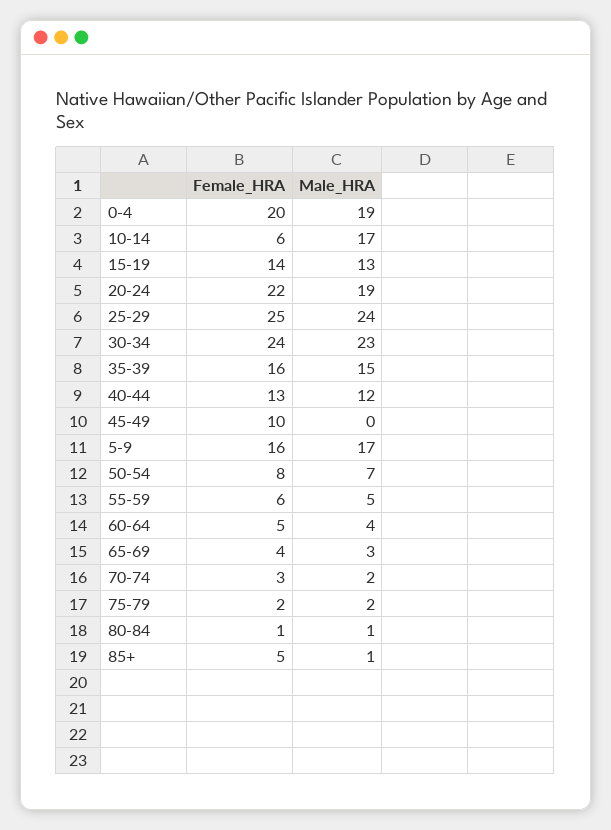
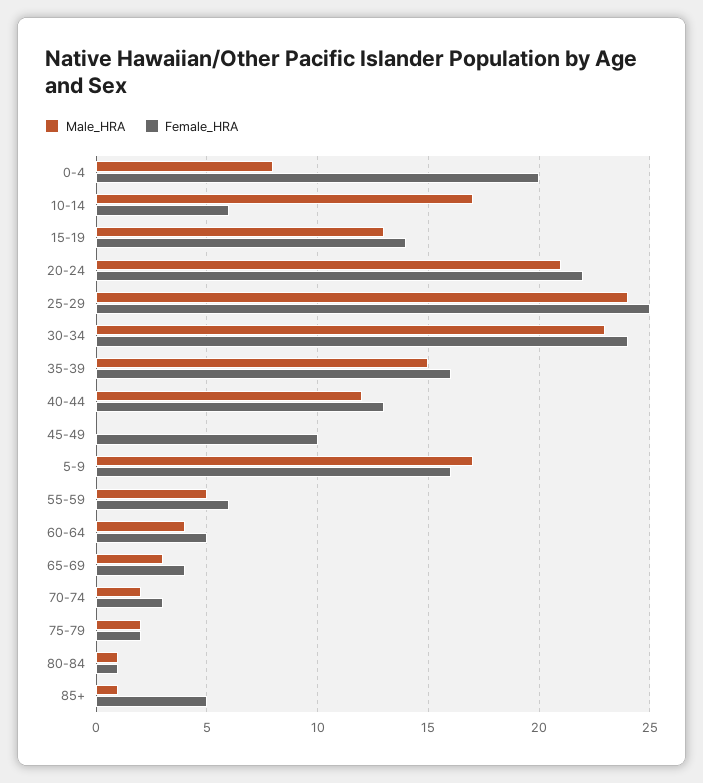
  {
    "Female_HRA": {
      "0-4": 20,
      "10-14": 6,
      "15-19": 14,
      "20-24": 22,
      "25-29": 25,
      "30-34": 24,
      "35-39": 16,
      "40-44": 13,
      "45-49": 10,
      "5-9": 16,
-     "50-54": 8,
      "55-59": 6,
      "60-64": 5,
      "65-69": 4,
      "70-74": 3,
      "75-79": 2,
      "80-84": 1,
      "85+": 5
    },
    "Male_HRA": {
-     "0-4": 19,
+     "0-4": 8,
      "10-14": 17,
      "15-19": 13,
-     "20-24": 19,
+     "20-24": 21,
      "25-29": 24,
      "30-34": 23,
      "35-39": 15,
      "40-44": 12,
      "45-49": 0,
      "5-9": 17,
-     "50-54": 7,
      "55-59": 5,
      "60-64": 4,
      "65-69": 3,
      "70-74": 2,
      "75-79": 2,
      "80-84": 1,
      "85+": 1
    }
  }

